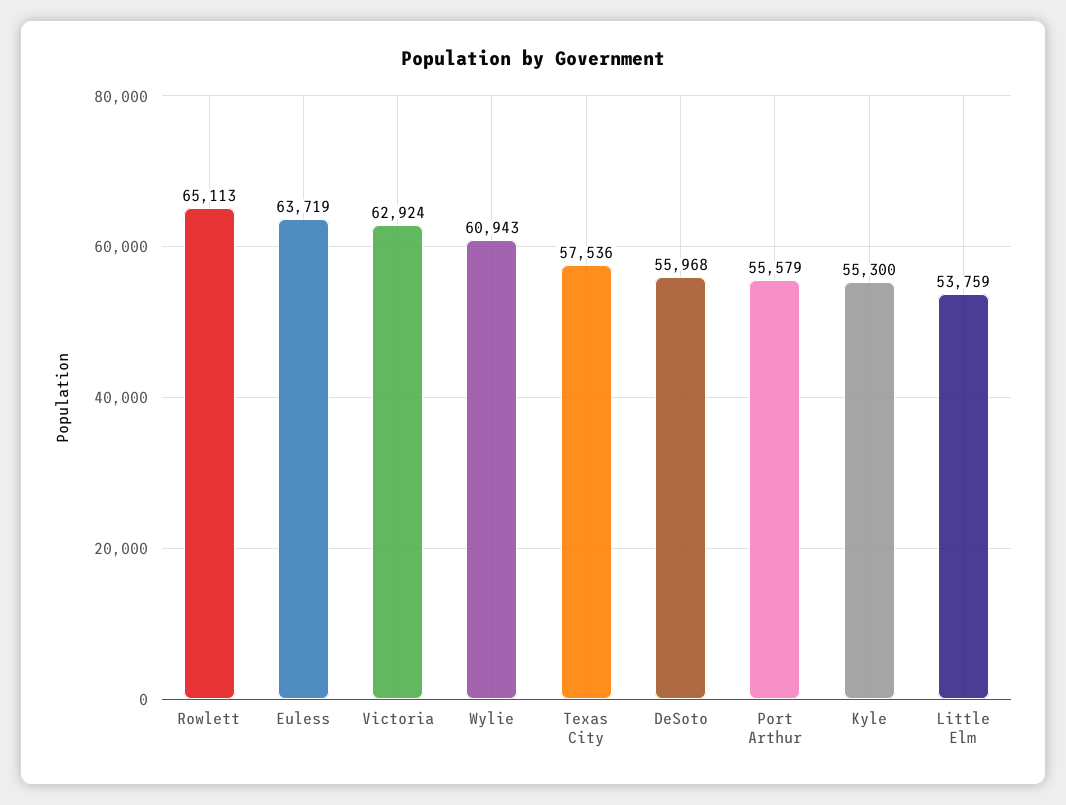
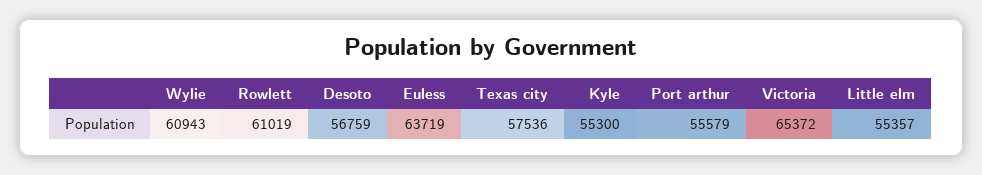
  {
-   "Rowlett": 65113,
+   "Rowlett": 61019,
    "Euless": 63719,
-   "Victoria": 62924,
+   "Victoria": 65372,
    "Wylie": 60943,
    "Texas City": 57536,
-   "DeSoto": 55968,
+   "DeSoto": 56759,
    "Port Arthur": 55579,
    "Kyle": 55300,
-   "Little Elm": 53759
+   "Little Elm": 55357
  }

